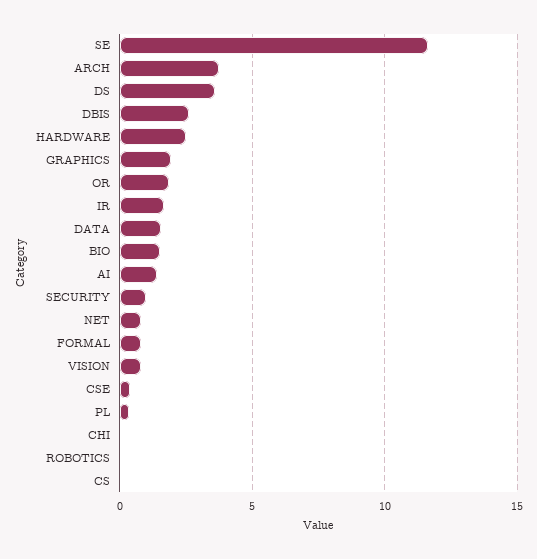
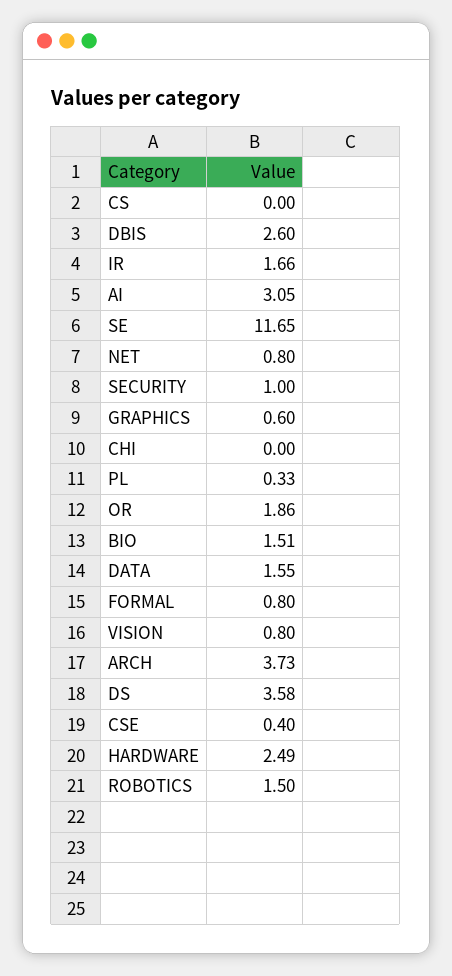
  {
    "SE": 11.65,
    "ARCH": 3.73,
    "DS": 3.58,
    "DBIS": 2.6,
    "HARDWARE": 2.49,
-   "GRAPHICS": 2,
+   "GRAPHICS": 0.6,
    "OR": 1.86,
    "IR": 1.66,
    "DATA": 1.55,
    "BIO": 1.51,
-   "AI": 1.5,
+   "AI": 3.05,
    "SECURITY": 1,
    "NET": 0.8,
    "FORMAL": 0.8,
    "VISION": 0.8,
    "CSE": 0.4,
    "PL": 0.33,
    "CHI": 0,
-   "ROBOTICS": 0,
+   "ROBOTICS": 1.5,
    "CS": 0
  }

